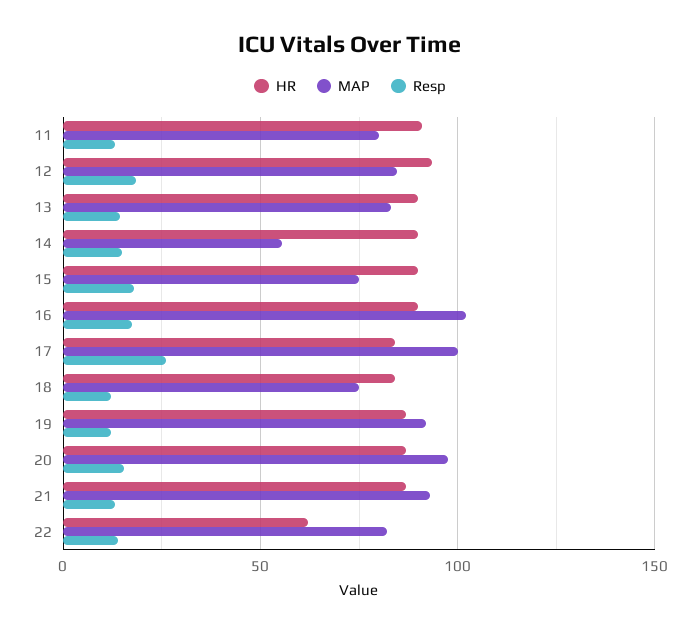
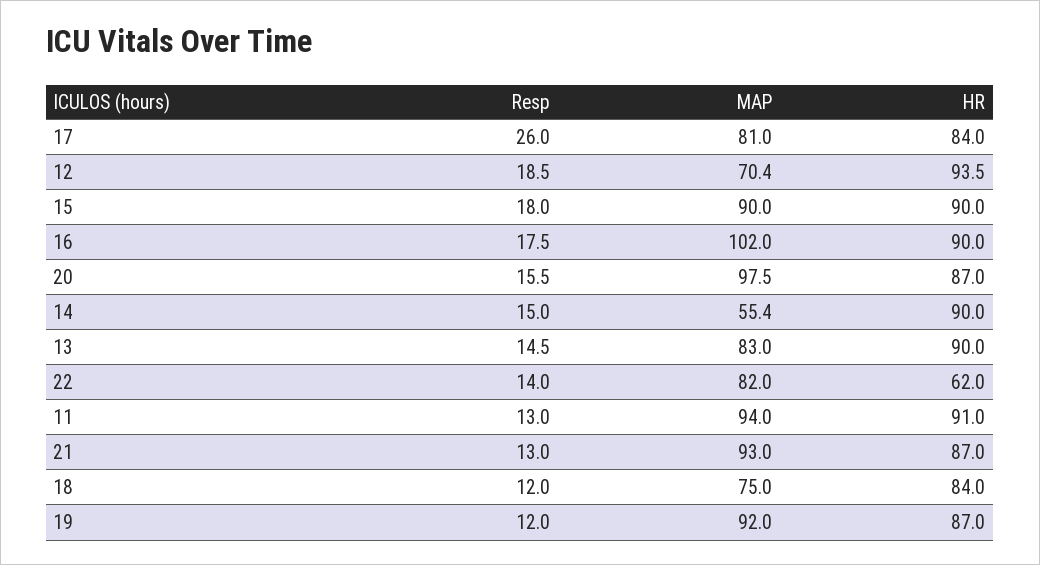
  {
    "HR": {
      "11": 91,
      "12": 93.5,
      "13": 90,
      "14": 90,
      "15": 90,
      "16": 90,
      "17": 84,
      "18": 84,
      "19": 87,
      "20": 87,
      "21": 87,
      "22": 62
    },
    "MAP": {
-     "11": 80,
+     "11": 94,
-     "12": 85,
+     "12": 70.4,
      "13": 83,
      "14": 55.4,
-     "15": 75,
+     "15": 90,
      "16": 102,
-     "17": 100,
+     "17": 81,
      "18": 75,
      "19": 92,
      "20": 97.5,
      "21": 93,
      "22": 82
    },
    "Resp": {
      "11": 13,
      "12": 18.5,
      "13": 14.5,
      "14": 15,
      "15": 18,
      "16": 17.5,
      "17": 26,
      "18": 12,
      "19": 12,
      "20": 15.5,
      "21": 13,
      "22": 14
    }
  }

